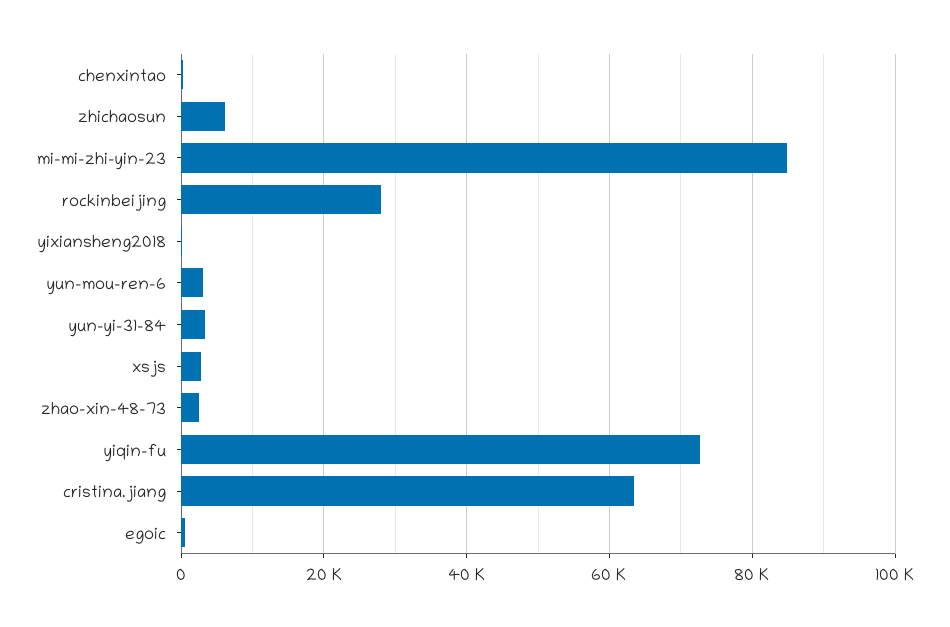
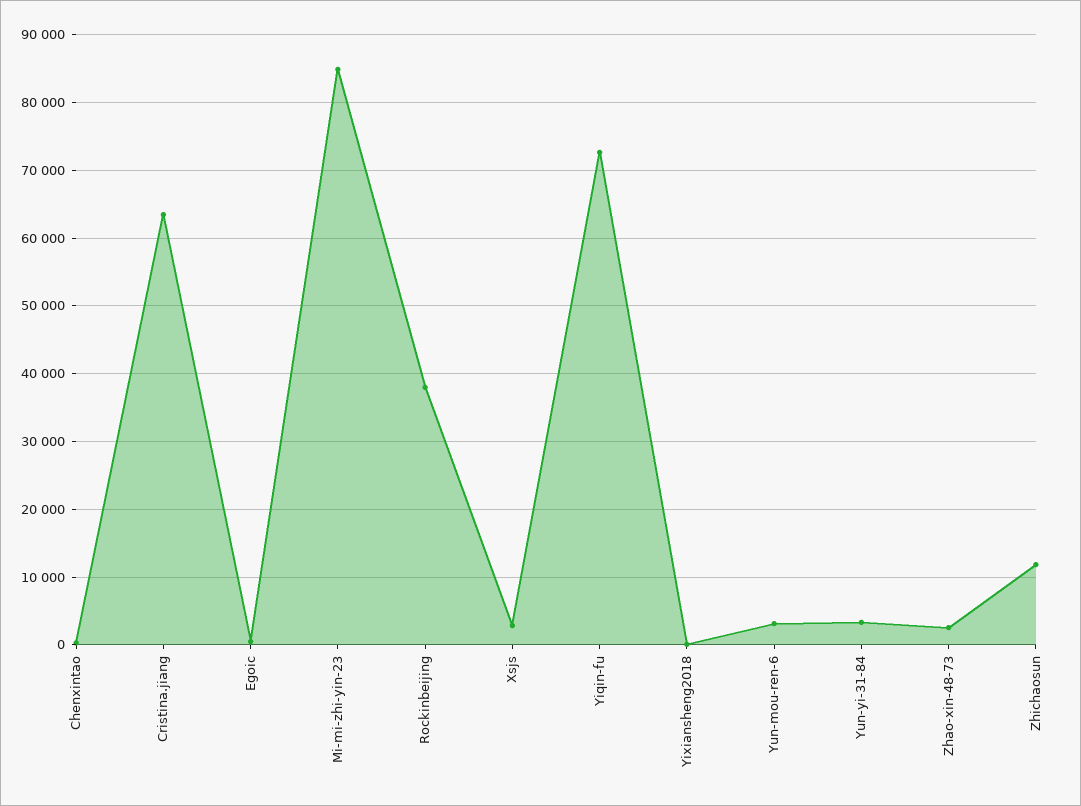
  {
    "chenxintao": 0,
-   "zhichaosun": 6000,
+   "zhichaosun": 12000,
    "mi-mi-zhi-yin-23": 85000,
-   "rockinbeijing": 28000,
+   "rockinbeijing": 38000,
    "yixiansheng2018": 0,
    "yun-mou-ren-6": 3000,
    "yun-yi-31-84": 3000,
    "xsjs": 3000,
    "zhao-xin-48-73": 3000,
    "yiqin-fu": 73000,
    "cristina.jiang": 63000,
    "egoic": 0
  }

